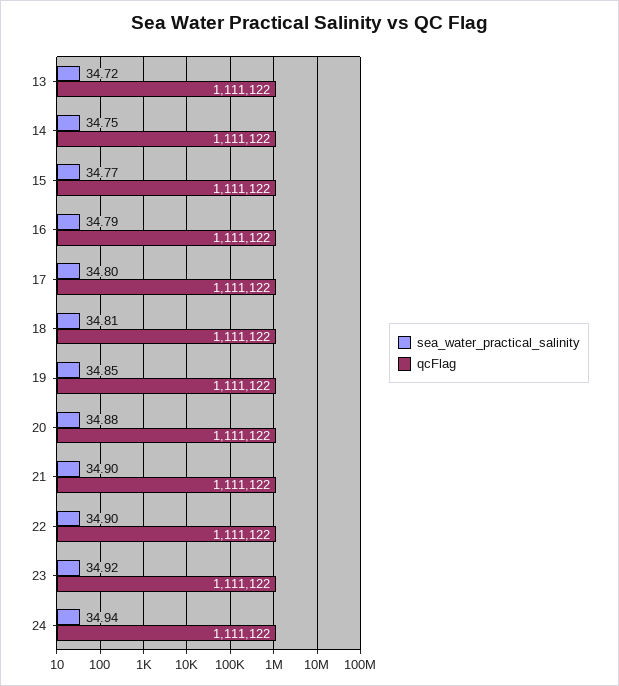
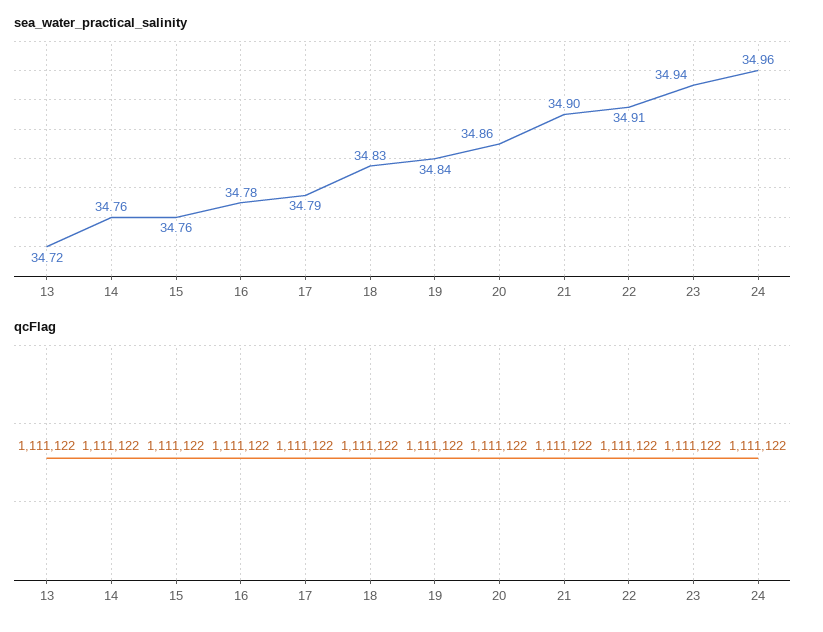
  {
    "sea_water_practical_salinity": {
      "13": 34.72,
-     "14": 34.75,
+     "14": 34.76,
-     "15": 34.77,
+     "15": 34.76,
-     "16": 34.79,
+     "16": 34.78,
-     "17": 34.8,
+     "17": 34.79,
-     "18": 34.81,
+     "18": 34.83,
-     "19": 34.85,
+     "19": 34.84,
-     "20": 34.88,
+     "20": 34.86,
      "21": 34.9,
-     "22": 34.9,
+     "22": 34.91,
-     "23": 34.92,
+     "23": 34.94,
-     "24": 34.94
+     "24": 34.96
    },
    "qcFlag": {
      "13": 1111122,
      "14": 1111122,
      "15": 1111122,
      "16": 1111122,
      "17": 1111122,
      "18": 1111122,
      "19": 1111122,
      "20": 1111122,
      "21": 1111122,
      "22": 1111122,
      "23": 1111122,
      "24": 1111122
    }
  }

